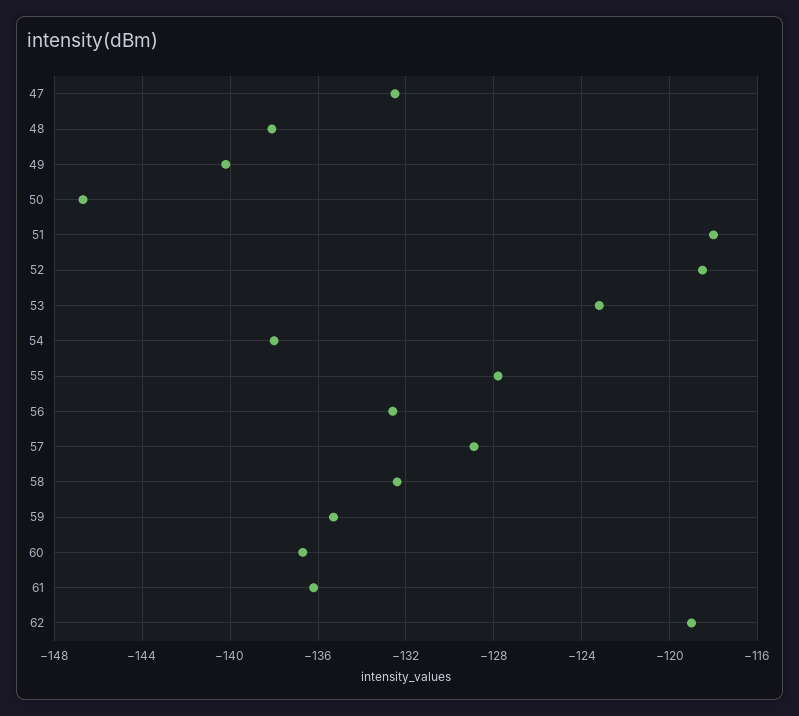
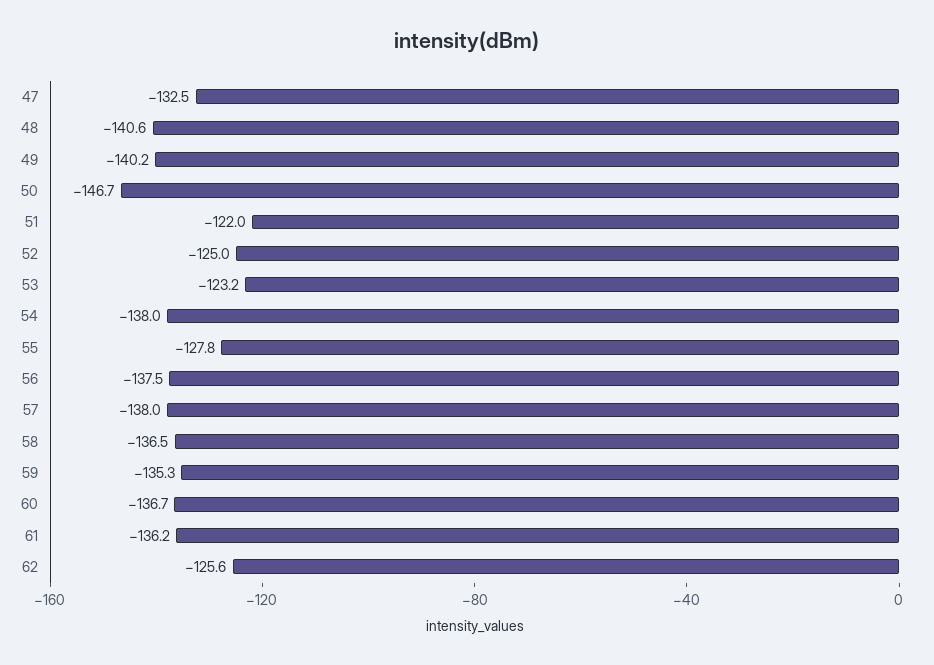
  {
    "47": -132.5,
-   "48": -138,
+   "48": -140.6,
    "49": -140.2,
    "50": -146.7,
-   "51": -118,
+   "51": -122,
-   "52": -118.5,
+   "52": -125,
    "53": -123.2,
    "54": -138,
    "55": -127.8,
-   "56": -132.5,
+   "56": -137.5,
-   "57": -129,
+   "57": -138,
-   "58": -132.5,
+   "58": -136.5,
    "59": -135.3,
    "60": -136.7,
    "61": -136.2,
-   "62": -119
+   "62": -125.6
  }

